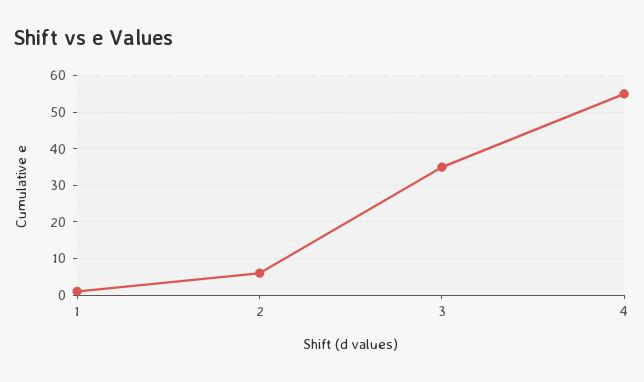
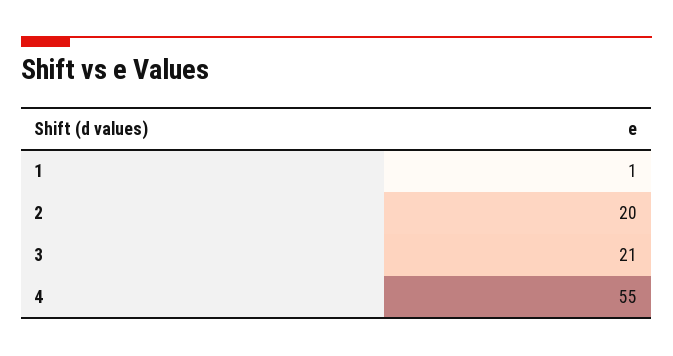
  {
    "1": 1,
-   "2": 5,
+   "2": 20,
-   "3": 35,
+   "3": 21,
    "4": 55
  }

